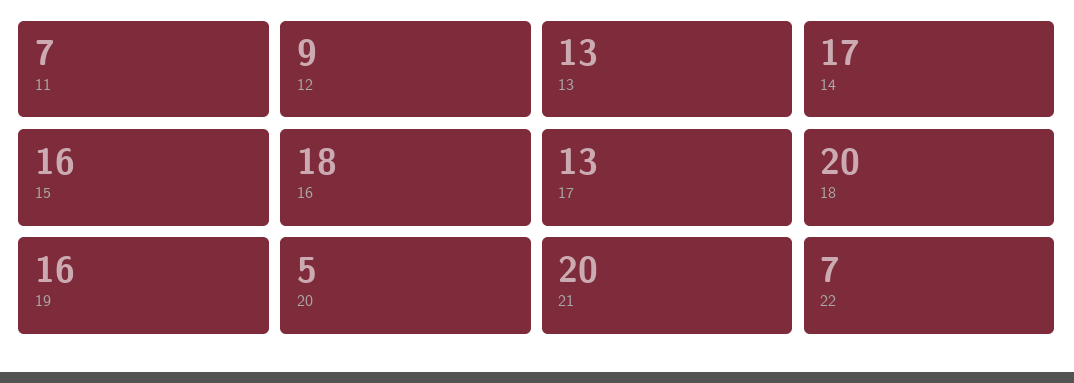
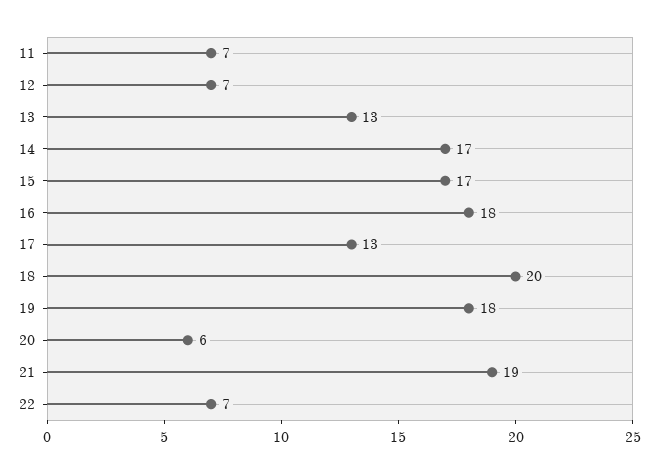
  {
    "11": 7,
-   "12": 9,
+   "12": 7,
    "13": 13,
    "14": 17,
-   "15": 16,
+   "15": 17,
    "16": 18,
    "17": 13,
    "18": 20,
-   "19": 16,
+   "19": 18,
-   "20": 5,
+   "20": 6,
-   "21": 20,
+   "21": 19,
    "22": 7
  }

